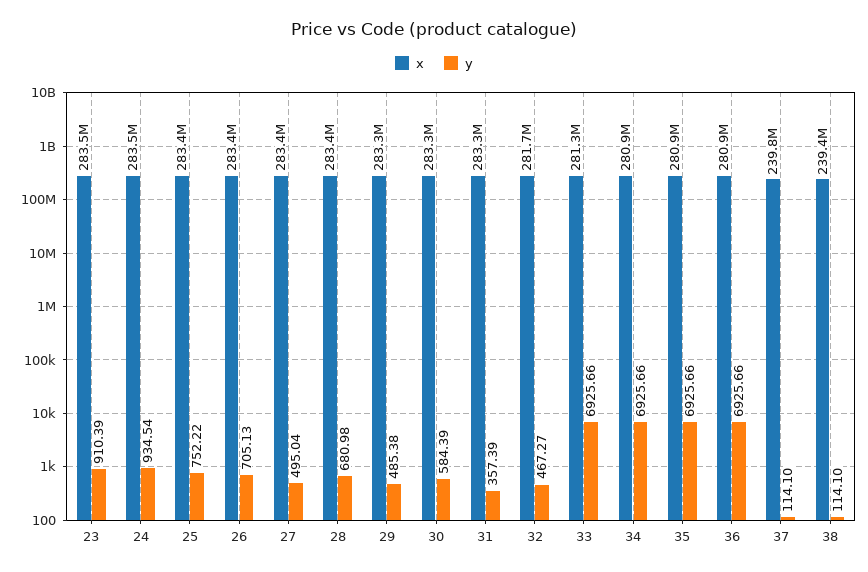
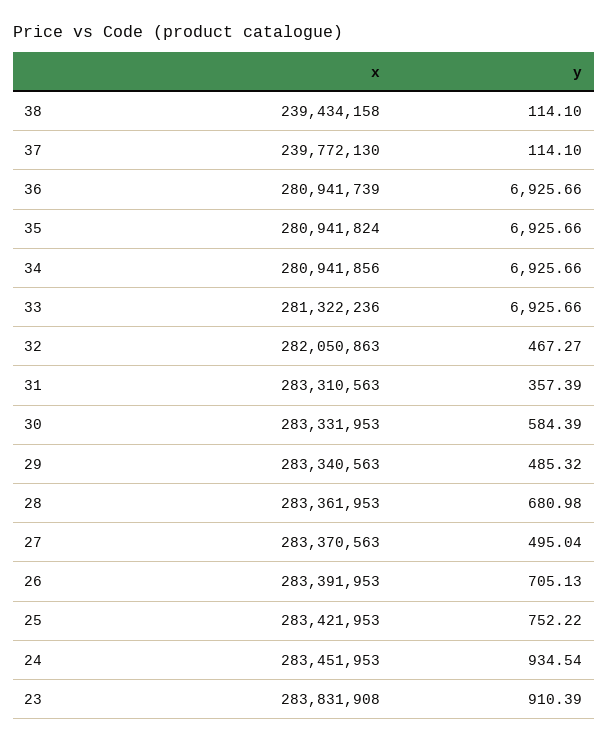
  {
    "x": {
-     "23": 283500000,
+     "23": 283831908,
      "24": 283451953,
      "25": 283421953,
      "26": 283391953,
      "27": 283370563,
      "28": 283361953,
      "29": 283340563,
      "30": 283331953,
      "31": 283310563,
-     "32": 281700000,
+     "32": 282050863,
      "33": 281322236,
      "34": 280941856,
      "35": 280941824,
      "36": 280941739,
      "37": 239772130,
      "38": 239434158
    },
    "y": {
      "23": 910.39,
      "24": 934.54,
      "25": 752.22,
      "26": 705.13,
      "27": 495.04,
      "28": 680.98,
-     "29": 485.38,
+     "29": 485.32,
      "30": 584.39,
      "31": 357.39,
      "32": 467.27,
      "33": 6925.66,
      "34": 6925.66,
      "35": 6925.66,
      "36": 6925.66,
      "37": 114.1,
      "38": 114.1
    }
  }

